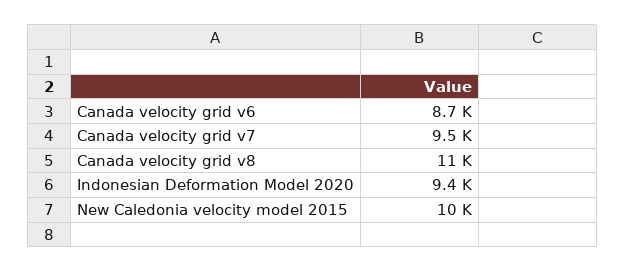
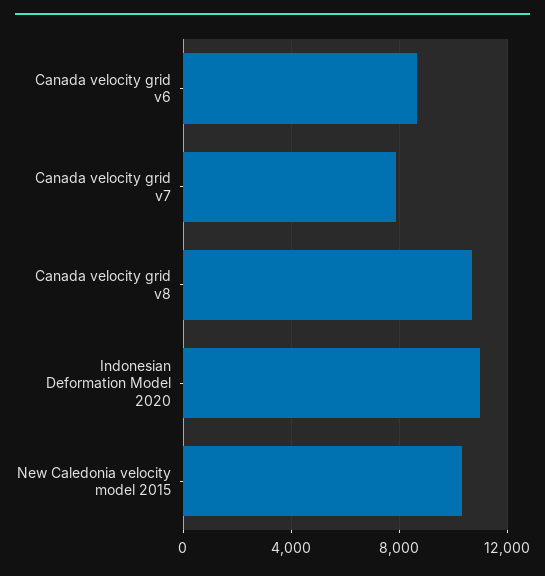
  {
    "Canada velocity grid v6": 8700,
-   "Canada velocity grid v7": 9500,
+   "Canada velocity grid v7": 8000,
    "Canada velocity grid v8": 11000,
-   "Indonesian Deformation Model 2020": 9400,
+   "Indonesian Deformation Model 2020": 11000,
    "New Caledonia velocity model 2015": 10000
  }

